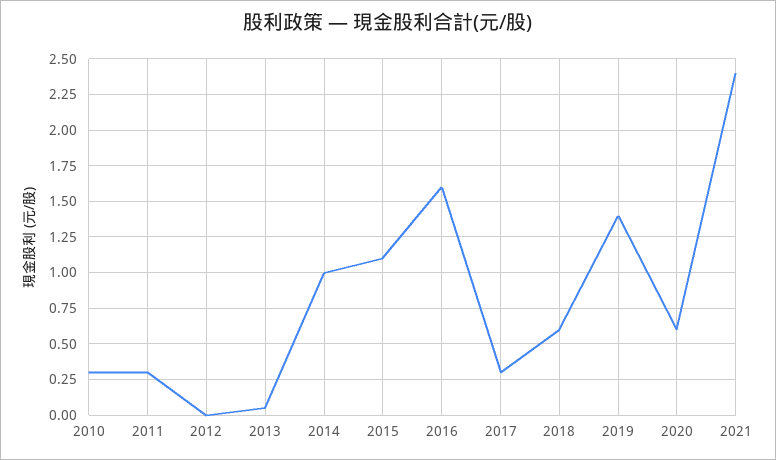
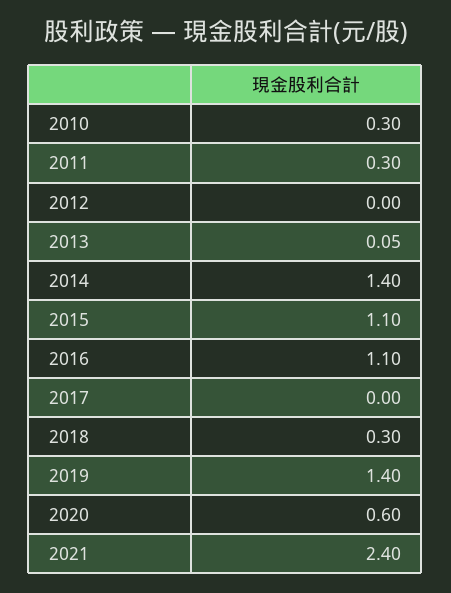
  {
    "2010": 0.3,
    "2011": 0.3,
    "2012": 0,
    "2013": 0.05,
-   "2014": 1,
+   "2014": 1.4,
    "2015": 1.1,
-   "2016": 1.6,
+   "2016": 1.1,
-   "2017": 0.3,
+   "2017": 0,
-   "2018": 0.6,
+   "2018": 0.3,
    "2019": 1.4,
    "2020": 0.6,
    "2021": 2.4
  }

